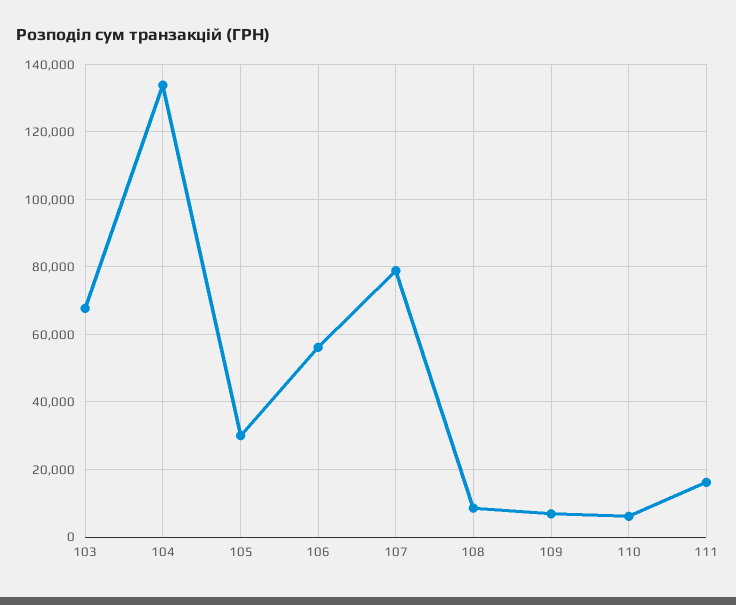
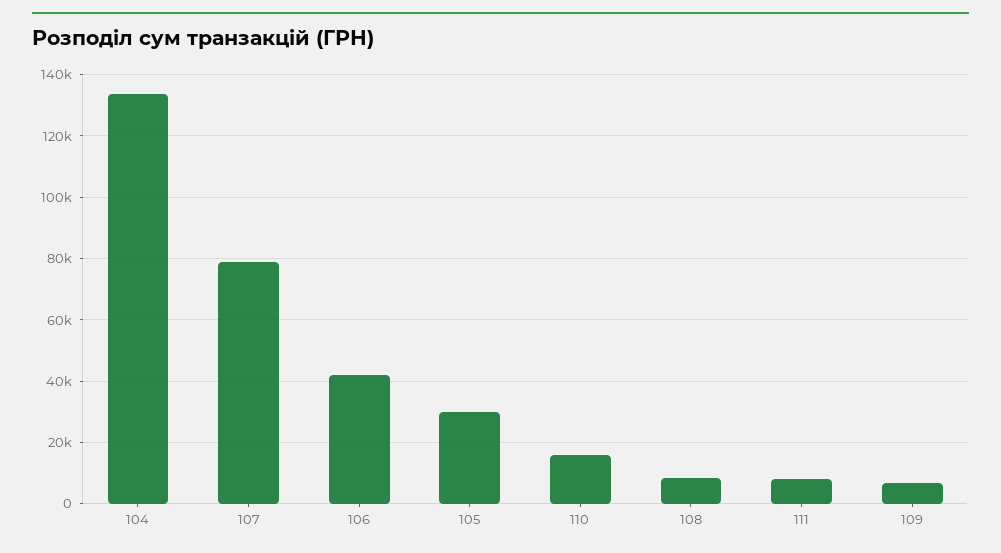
  {
-   "103": 68000,
    "104": 134000,
    "105": 30000,
-   "106": 56000,
+   "106": 42000,
    "107": 78000,
    "108": 8000,
    "109": 6000,
-   "110": 6000,
+   "110": 16000,
-   "111": 16000
+   "111": 8000
  }

